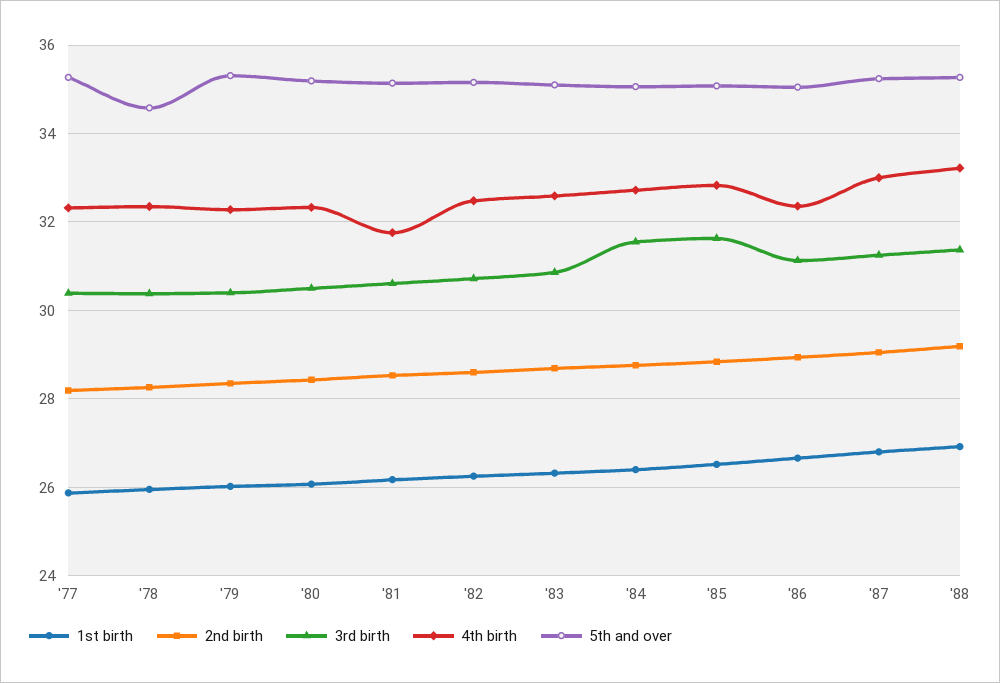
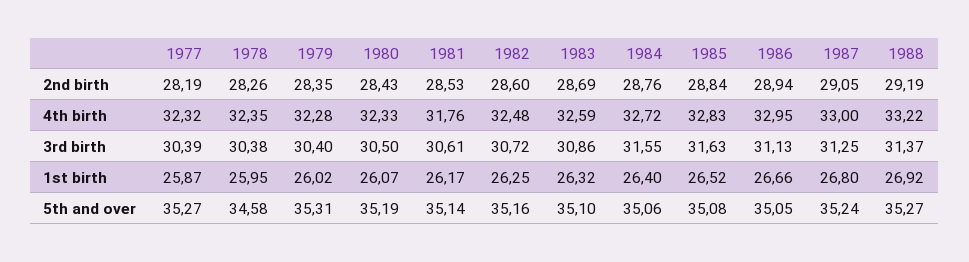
  {
    "1st birth": {
      "'77": 25.87,
      "'78": 25.95,
      "'79": 26.02,
      "'80": 26.07,
      "'81": 26.17,
      "'82": 26.25,
      "'83": 26.32,
      "'84": 26.4,
      "'85": 26.52,
      "'86": 26.66,
      "'87": 26.8,
      "'88": 26.92
    },
    "2nd birth": {
      "'77": 28.19,
      "'78": 28.26,
      "'79": 28.35,
      "'80": 28.43,
      "'81": 28.53,
      "'82": 28.6,
      "'83": 28.69,
      "'84": 28.76,
      "'85": 28.84,
      "'86": 28.94,
      "'87": 29.05,
      "'88": 29.19
    },
    "3rd birth": {
      "'77": 30.39,
      "'78": 30.38,
      "'79": 30.4,
      "'80": 30.5,
      "'81": 30.61,
      "'82": 30.72,
      "'83": 30.86,
      "'84": 31.55,
      "'85": 31.63,
      "'86": 31.13,
      "'87": 31.25,
      "'88": 31.37
    },
    "4th birth": {
      "'77": 32.32,
      "'78": 32.35,
      "'79": 32.28,
      "'80": 32.33,
      "'81": 31.76,
      "'82": 32.48,
      "'83": 32.59,
      "'84": 32.72,
      "'85": 32.83,
-     "'86": 32.4,
+     "'86": 32.95,
      "'87": 33,
      "'88": 33.22
    },
    "5th and over": {
      "'77": 35.27,
      "'78": 34.58,
      "'79": 35.31,
      "'80": 35.19,
      "'81": 35.14,
      "'82": 35.16,
      "'83": 35.1,
      "'84": 35.06,
      "'85": 35.08,
      "'86": 35.05,
      "'87": 35.24,
      "'88": 35.27
    }
  }

